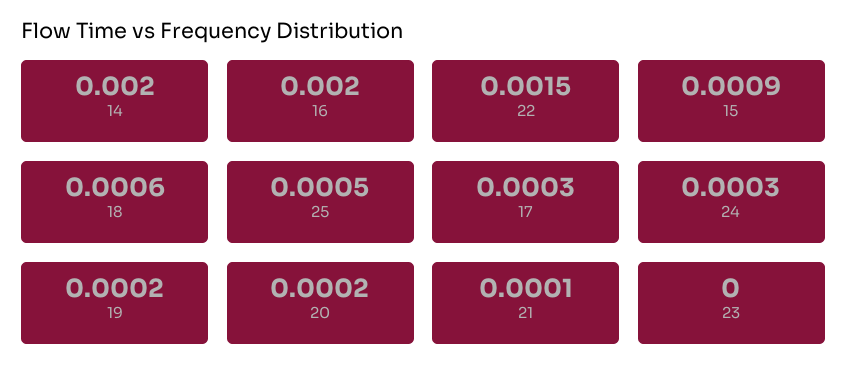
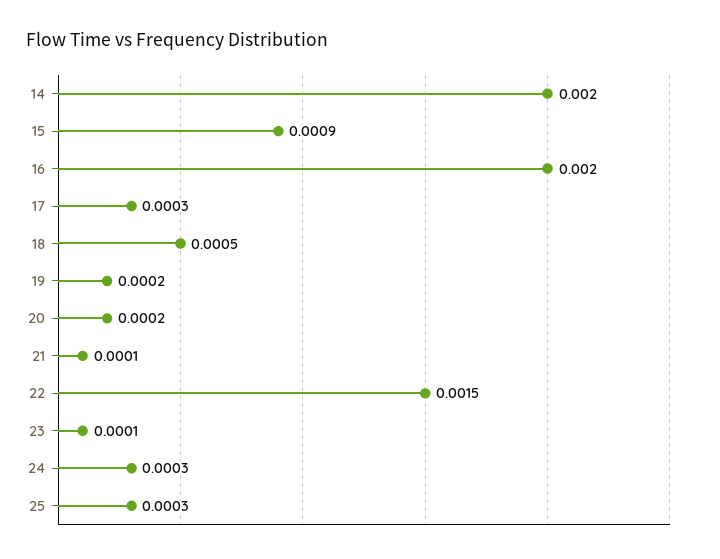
  {
    "14": 0.002,
    "16": 0.002,
    "22": 0.0015,
    "15": 0.0009,
-   "18": 0.0006,
+   "18": 0.0005,
-   "25": 0.0005,
+   "25": 0.0003,
    "17": 0.0003,
    "24": 0.0003,
    "19": 0.0002,
    "20": 0.0002,
    "21": 0.0001,
-   "23": 0
+   "23": 0.0001
  }

